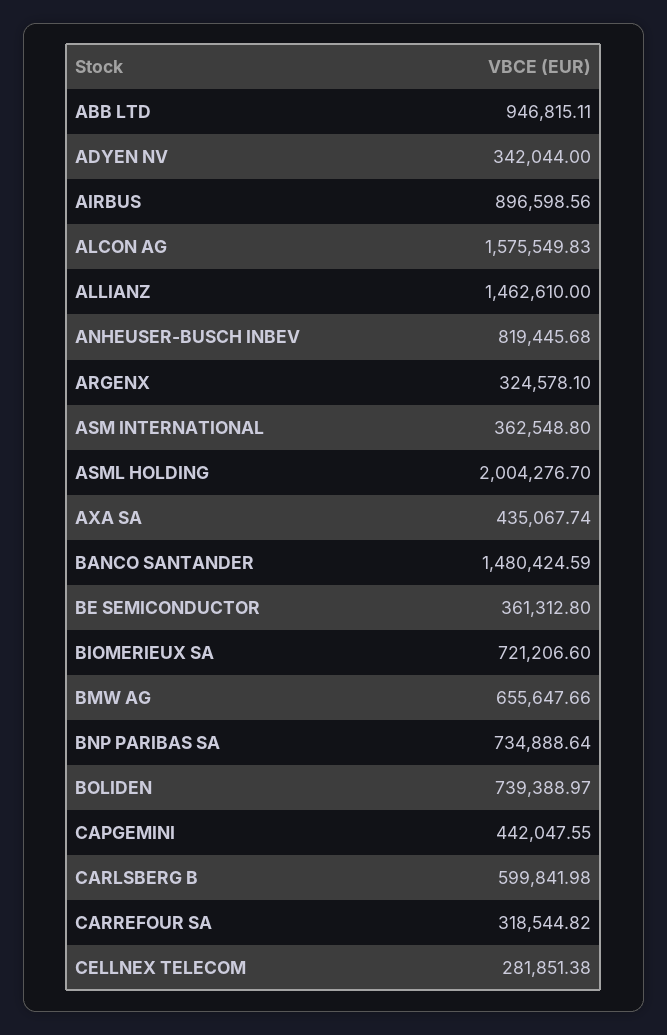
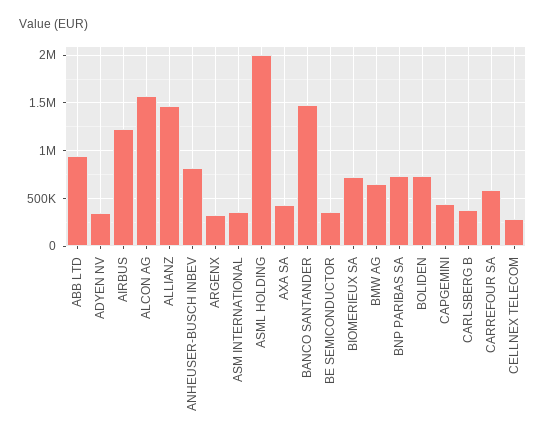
  {
    "ABB LTD": 946815.11,
    "ADYEN NV": 342044,
-   "AIRBUS": 896598.56,
+   "AIRBUS": 1200000,
    "ALCON AG": 1575549.83,
    "ALLIANZ": 1462610,
    "ANHEUSER-BUSCH INBEV": 819445.68,
    "ARGENX": 324578.1,
    "ASM INTERNATIONAL": 362548.8,
    "ASML HOLDING": 2004276.7,
    "AXA SA": 435067.74,
    "BANCO SANTANDER": 1480424.59,
    "BE SEMICONDUCTOR": 361312.8,
    "BIOMERIEUX SA": 721206.6,
    "BMW AG": 655647.66,
    "BNP PARIBAS SA": 734888.64,
    "BOLIDEN": 739388.97,
    "CAPGEMINI": 442047.55,
-   "CARLSBERG B": 599841.98,
+   "CARLSBERG B": 400000,
-   "CARREFOUR SA": 318544.82,
+   "CARREFOUR SA": 600000,
    "CELLNEX TELECOM": 281851.38
  }

